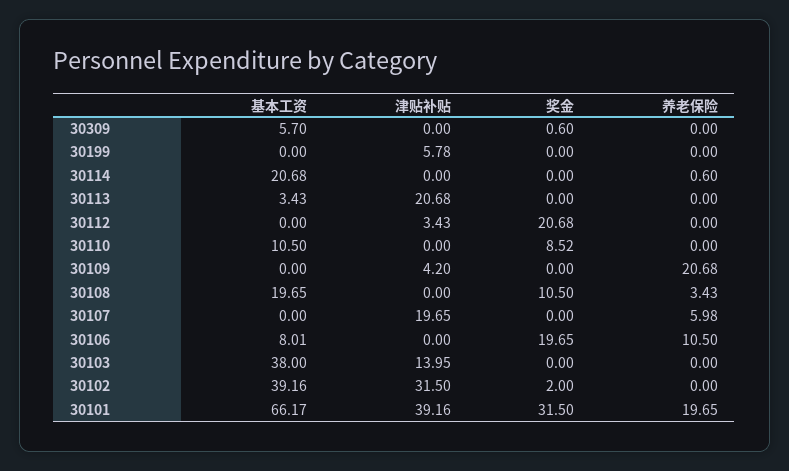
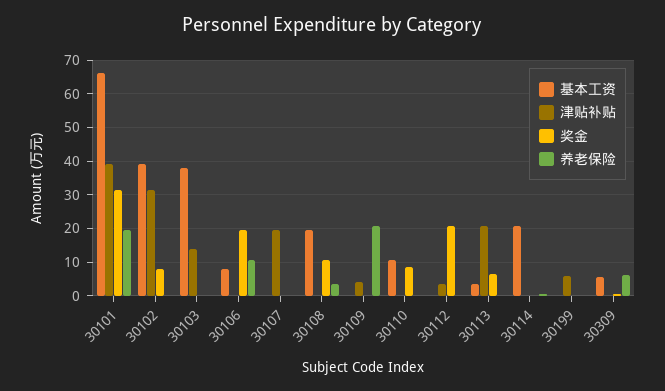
  {
    "基本工资": {
      "30309": 5.7,
      "30199": 0,
      "30114": 20.68,
      "30113": 3.43,
      "30112": 0,
      "30110": 10.5,
      "30109": 0,
      "30108": 19.65,
      "30107": 0,
      "30106": 8.01,
      "30103": 38,
      "30102": 39.16,
      "30101": 66.17
    },
    "津贴补贴": {
      "30309": 0,
      "30199": 5.78,
      "30114": 0,
      "30113": 20.68,
      "30112": 3.43,
      "30110": 0,
      "30109": 4.2,
      "30108": 0,
      "30107": 19.65,
      "30106": 0,
      "30103": 13.95,
      "30102": 31.5,
      "30101": 39.16
    },
    "奖金": {
      "30309": 0.6,
      "30199": 0,
      "30114": 0,
-     "30113": 0,
+     "30113": 6,
      "30112": 20.68,
      "30110": 8.52,
      "30109": 0,
      "30108": 10.5,
      "30107": 0,
      "30106": 19.65,
      "30103": 0,
-     "30102": 2,
+     "30102": 8,
      "30101": 31.5
    },
    "养老保险": {
-     "30309": 0,
+     "30309": 6,
      "30199": 0,
      "30114": 0.6,
      "30113": 0,
      "30112": 0,
      "30110": 0,
      "30109": 20.68,
      "30108": 3.43,
-     "30107": 5.98,
+     "30107": 0,
      "30106": 10.5,
      "30103": 0,
      "30102": 0,
      "30101": 19.65
    }
  }

